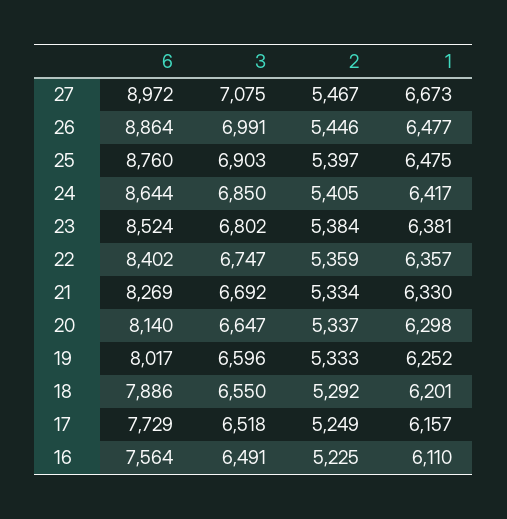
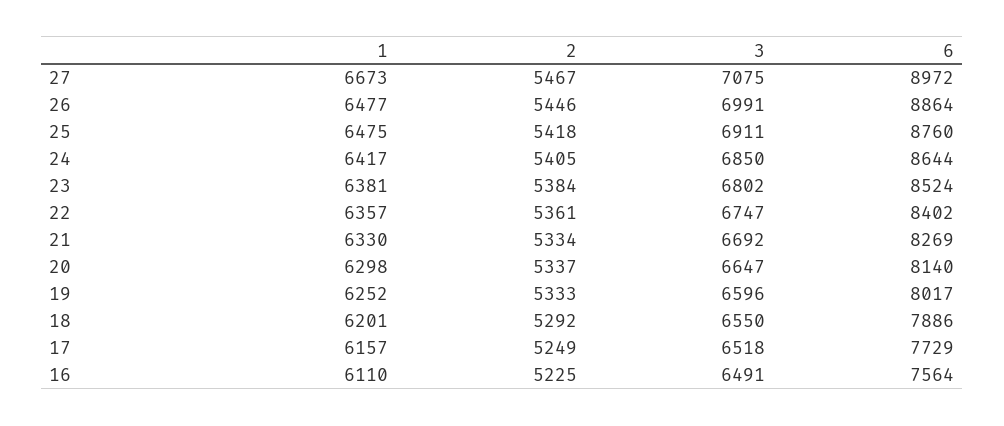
  {
    "6": {
      "27": 8972,
      "26": 8864,
      "25": 8760,
      "24": 8644,
      "23": 8524,
      "22": 8402,
      "21": 8269,
      "20": 8140,
      "19": 8017,
      "18": 7886,
      "17": 7729,
      "16": 7564
    },
    "3": {
      "27": 7075,
      "26": 6991,
-     "25": 6903,
+     "25": 6911,
      "24": 6850,
      "23": 6802,
      "22": 6747,
      "21": 6692,
      "20": 6647,
      "19": 6596,
      "18": 6550,
      "17": 6518,
      "16": 6491
    },
    "2": {
      "27": 5467,
      "26": 5446,
-     "25": 5397,
+     "25": 5418,
      "24": 5405,
      "23": 5384,
-     "22": 5359,
+     "22": 5361,
      "21": 5334,
      "20": 5337,
      "19": 5333,
      "18": 5292,
      "17": 5249,
      "16": 5225
    },
    "1": {
      "27": 6673,
      "26": 6477,
      "25": 6475,
      "24": 6417,
      "23": 6381,
      "22": 6357,
      "21": 6330,
      "20": 6298,
      "19": 6252,
      "18": 6201,
      "17": 6157,
      "16": 6110
    }
  }

